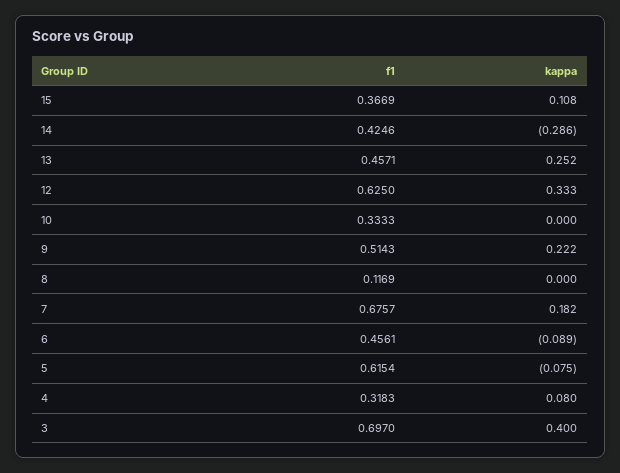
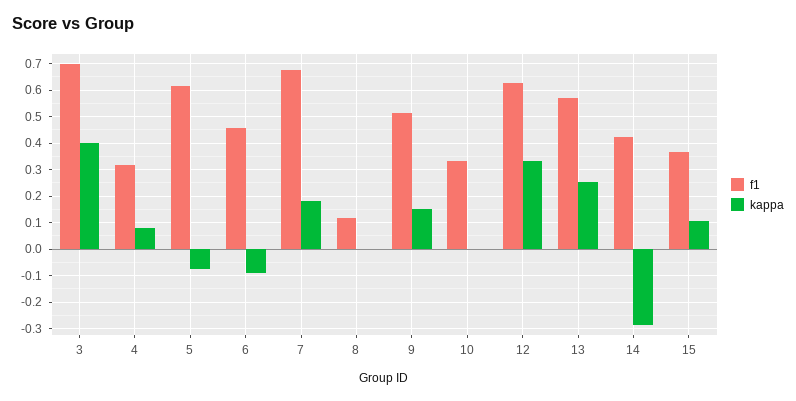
  {
    "f1": {
      "15": 0.3669,
      "14": 0.4246,
-     "13": 0.4571,
+     "13": 0.575,
      "12": 0.625,
      "10": 0.3333,
      "9": 0.5143,
      "8": 0.1169,
      "7": 0.6757,
      "6": 0.4561,
      "5": 0.6154,
      "4": 0.3183,
      "3": 0.697
    },
    "kappa": {
      "15": 0.108,
      "14": -0.286,
      "13": 0.252,
      "12": 0.333,
      "10": 0,
-     "9": 0.222,
+     "9": 0.15,
      "8": 0,
      "7": 0.182,
      "6": -0.089,
      "5": -0.075,
      "4": 0.08,
      "3": 0.4
    }
  }

